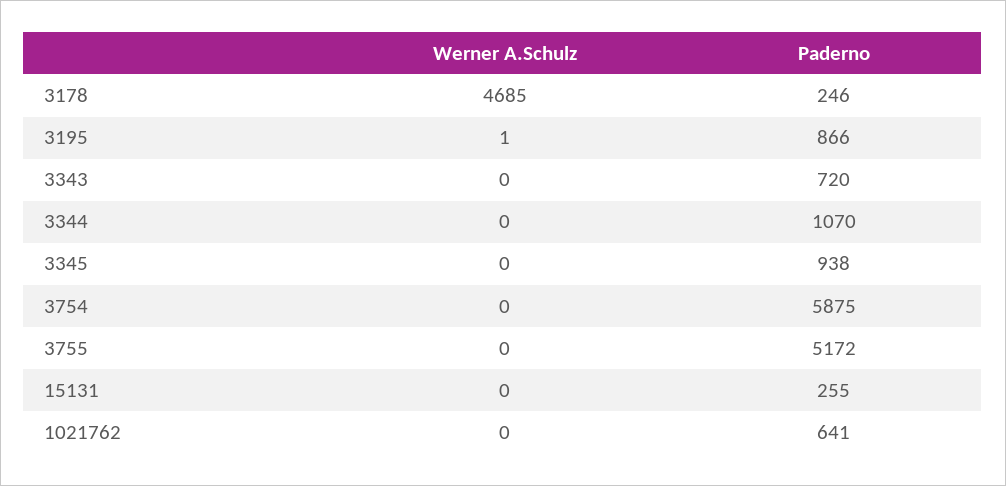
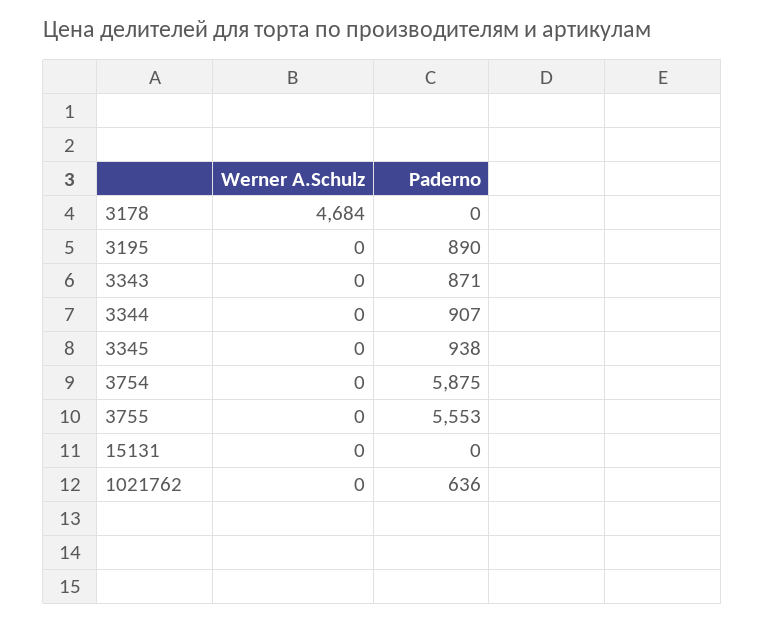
  {
    "Werner A.Schulz": {
-     "3178": 4685,
+     "3178": 4684,
-     "3195": 1,
+     "3195": 0,
      "3343": 0,
      "3344": 0,
      "3345": 0,
      "3754": 0,
      "3755": 0,
      "15131": 0,
      "1021762": 0
    },
    "Paderno": {
-     "3178": 246,
+     "3178": 0,
-     "3195": 866,
+     "3195": 890,
-     "3343": 720,
+     "3343": 871,
-     "3344": 1070,
+     "3344": 907,
      "3345": 938,
      "3754": 5875,
-     "3755": 5172,
+     "3755": 5553,
-     "15131": 255,
+     "15131": 0,
-     "1021762": 641
+     "1021762": 636
    }
  }

